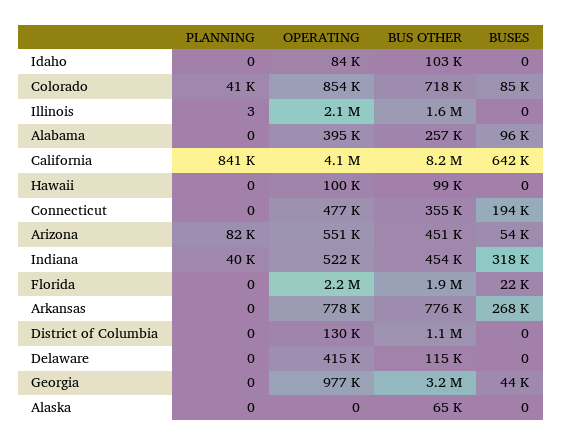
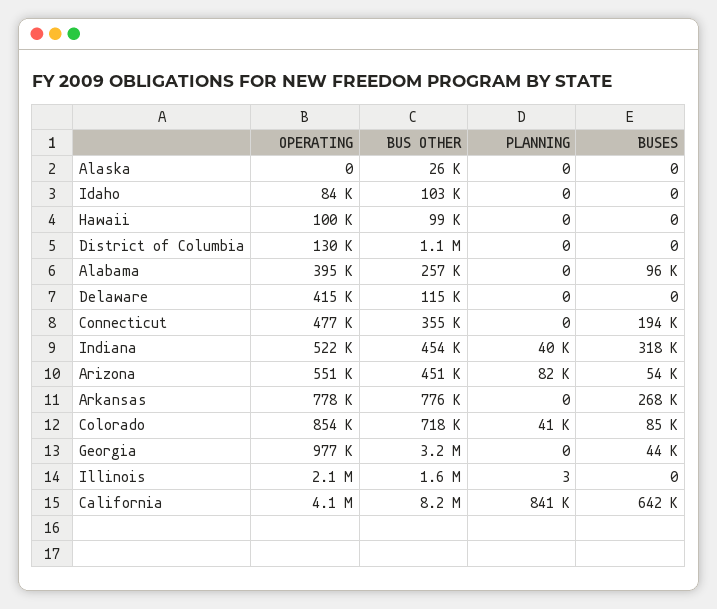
  {
    "PLANNING": {
      "Idaho": 0,
      "Colorado": 41000,
      "Illinois": 3,
      "Alabama": 0,
      "California": 841000,
      "Hawaii": 0,
      "Connecticut": 0,
      "Arizona": 82000,
      "Indiana": 40000,
-     "Florida": 0,
      "Arkansas": 0,
      "District of Columbia": 0,
      "Delaware": 0,
      "Georgia": 0,
      "Alaska": 0
    },
    "OPERATING": {
      "Idaho": 84000,
      "Colorado": 854000,
      "Illinois": 2100000,
      "Alabama": 395000,
      "California": 4100000,
      "Hawaii": 100000,
      "Connecticut": 477000,
      "Arizona": 551000,
      "Indiana": 522000,
-     "Florida": 2200000,
      "Arkansas": 778000,
      "District of Columbia": 130000,
      "Delaware": 415000,
      "Georgia": 977000,
      "Alaska": 0
    },
    "BUS OTHER": {
      "Idaho": 103000,
      "Colorado": 718000,
      "Illinois": 1600000,
      "Alabama": 257000,
      "California": 8200000,
      "Hawaii": 99000,
      "Connecticut": 355000,
      "Arizona": 451000,
      "Indiana": 454000,
-     "Florida": 1900000,
      "Arkansas": 776000,
      "District of Columbia": 1100000,
      "Delaware": 115000,
      "Georgia": 3200000,
-     "Alaska": 65000
+     "Alaska": 26000
    },
    "BUSES": {
      "Idaho": 0,
      "Colorado": 85000,
      "Illinois": 0,
      "Alabama": 96000,
      "California": 642000,
      "Hawaii": 0,
      "Connecticut": 194000,
      "Arizona": 54000,
      "Indiana": 318000,
-     "Florida": 22000,
      "Arkansas": 268000,
      "District of Columbia": 0,
      "Delaware": 0,
      "Georgia": 44000,
      "Alaska": 0
    }
  }

